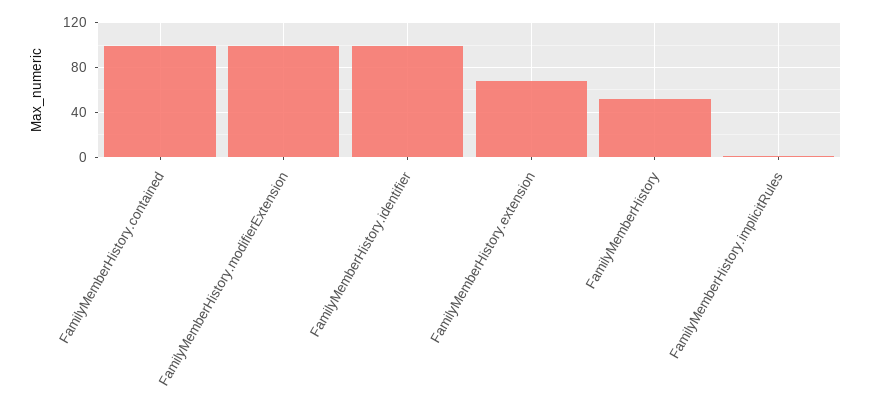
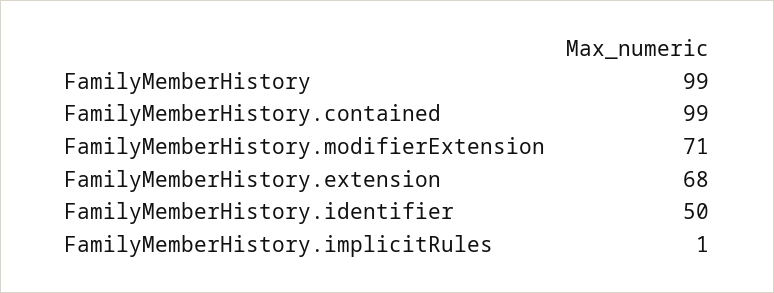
  {
    "FamilyMemberHistory.contained": 99,
-   "FamilyMemberHistory.modifierExtension": 100,
+   "FamilyMemberHistory.modifierExtension": 71,
-   "FamilyMemberHistory.identifier": 100,
+   "FamilyMemberHistory.identifier": 50,
    "FamilyMemberHistory.extension": 68,
-   "FamilyMemberHistory": 50,
+   "FamilyMemberHistory": 99,
    "FamilyMemberHistory.implicitRules": 1
  }

